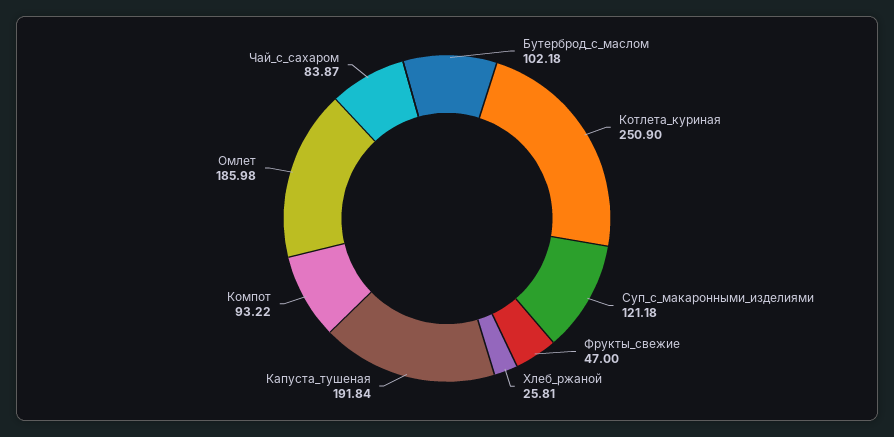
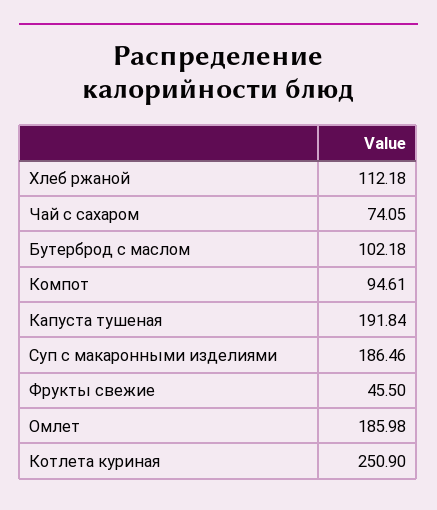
  {
    "Бутерброд_с_маслом": 102.18,
    "Котлета_куриная": 250.9,
-   "Суп_с_макаронными_изделиями": 121.18,
+   "Суп_с_макаронными_изделиями": 186.46,
-   "Фрукты_свежие": 47,
+   "Фрукты_свежие": 45.5,
-   "Хлеб_ржаной": 25.81,
+   "Хлеб_ржаной": 112.18,
    "Капуста_тушеная": 191.84,
-   "Компот": 93.22,
+   "Компот": 94.61,
    "Омлет": 185.98,
-   "Чай_с_сахаром": 83.87
+   "Чай_с_сахаром": 74.05
  }

